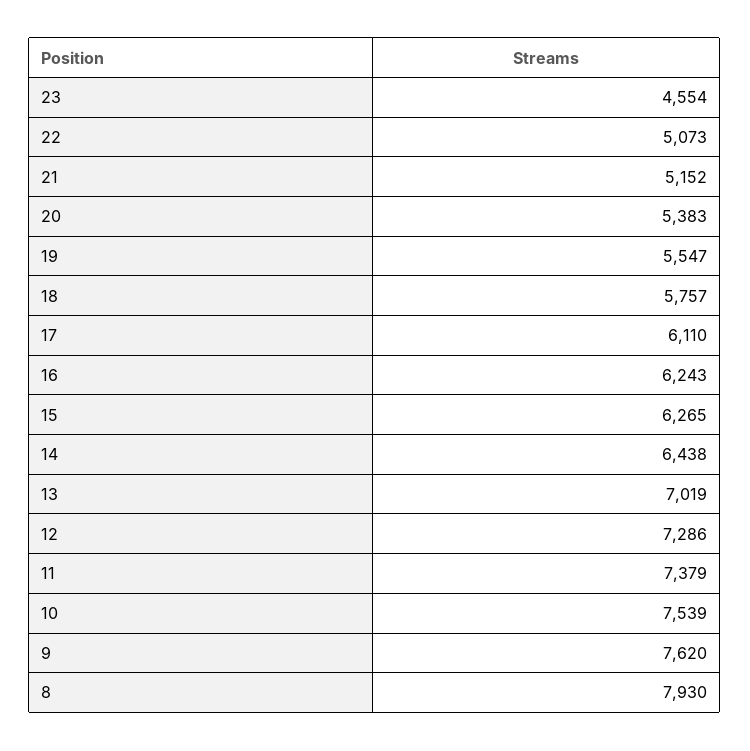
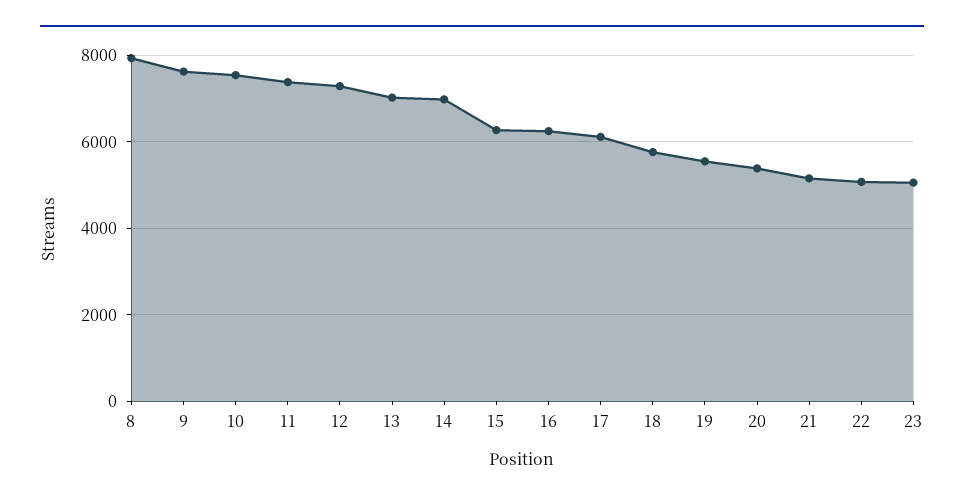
  {
-   "23": 4554,
+   "23": 5000,
    "22": 5073,
    "21": 5152,
    "20": 5383,
    "19": 5547,
    "18": 5757,
    "17": 6110,
    "16": 6243,
    "15": 6265,
-   "14": 6438,
+   "14": 7000,
    "13": 7019,
    "12": 7286,
    "11": 7379,
    "10": 7539,
    "9": 7620,
    "8": 7930
  }

